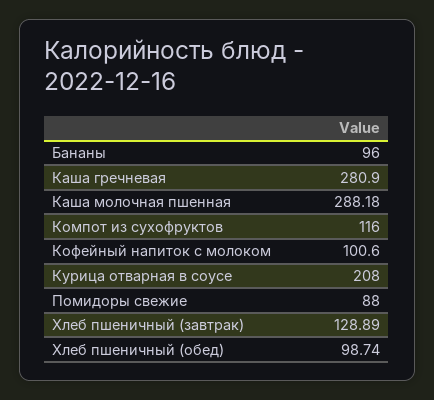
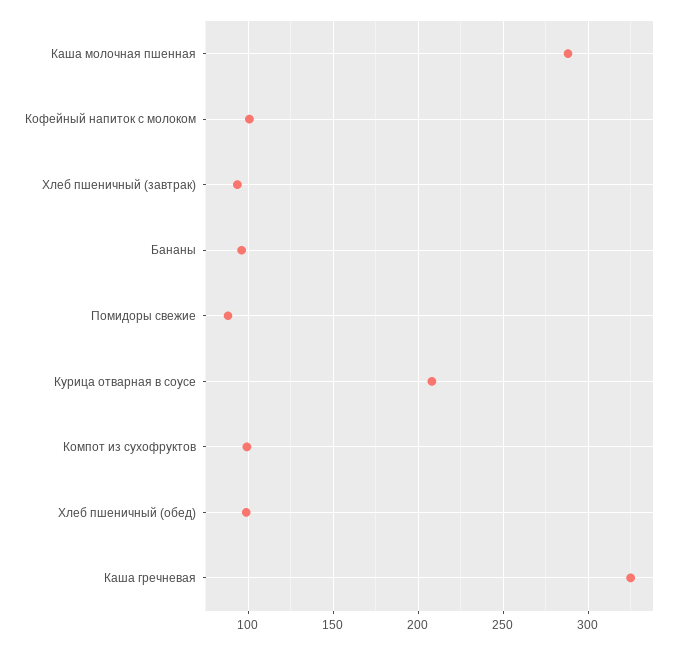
  {
    "Бананы": 96,
-   "Каша гречневая": 280.9,
+   "Каша гречневая": 325,
    "Каша молочная пшенная": 288.18,
-   "Компот из сухофруктов": 116,
+   "Компот из сухофруктов": 100,
    "Кофейный напиток с молоком": 100.6,
    "Курица отварная в соусе": 208,
    "Помидоры свежие": 88,
-   "Хлеб пшеничный (завтрак)": 128.89,
+   "Хлеб пшеничный (завтрак)": 95,
    "Хлеб пшеничный (обед)": 98.74
  }

